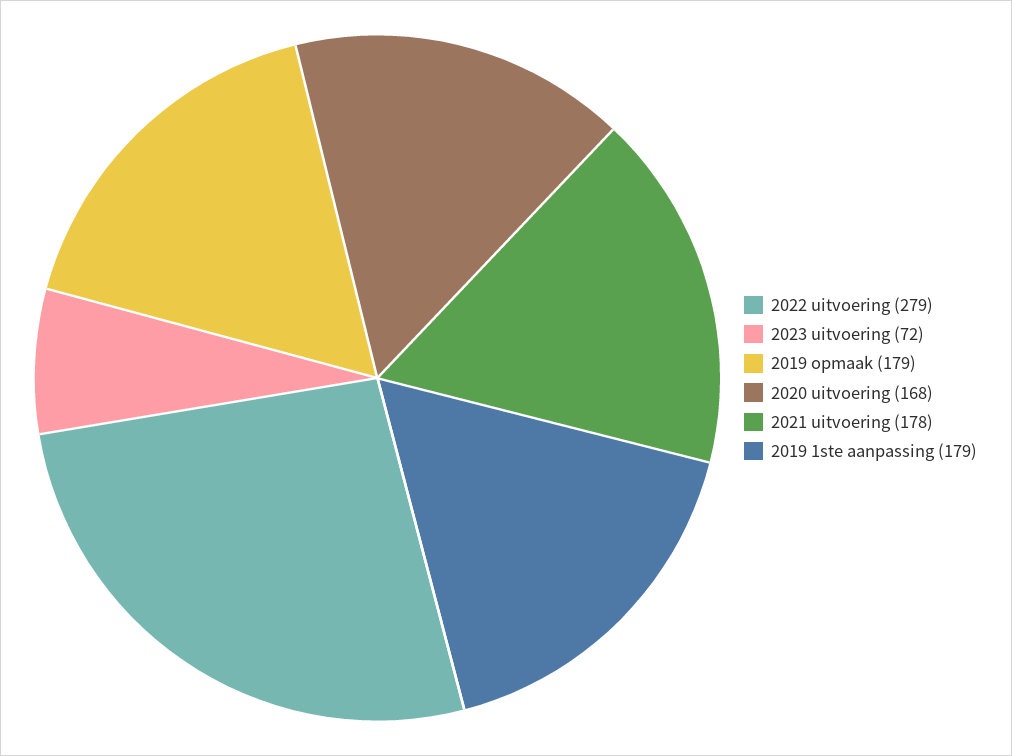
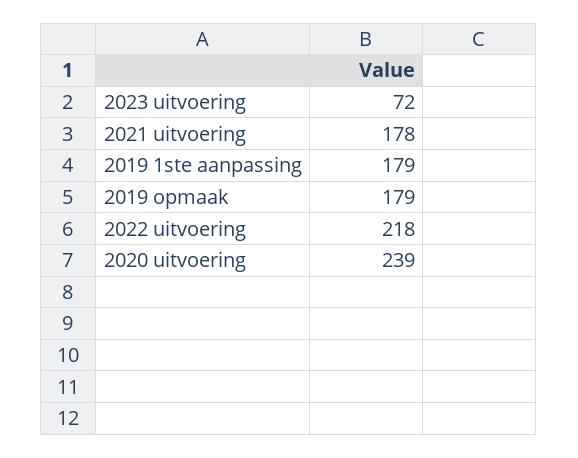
  {
-   "2022 uitvoering": 279,
+   "2022 uitvoering": 218,
    "2023 uitvoering": 72,
    "2019 opmaak": 179,
-   "2020 uitvoering": 168,
+   "2020 uitvoering": 239,
    "2021 uitvoering": 178,
    "2019 1ste aanpassing": 179
  }

